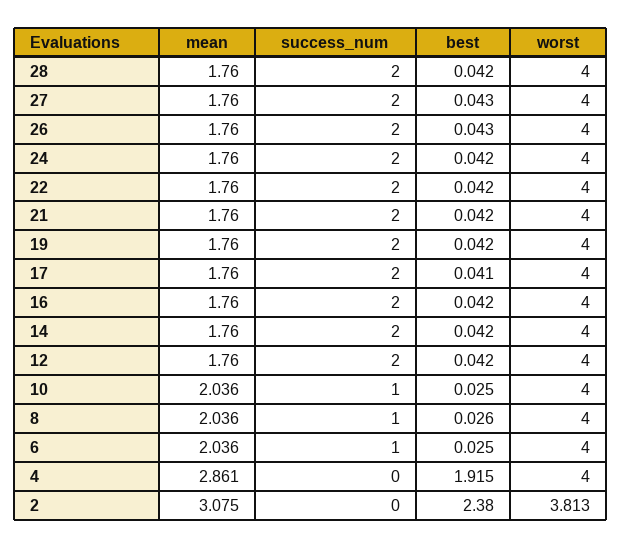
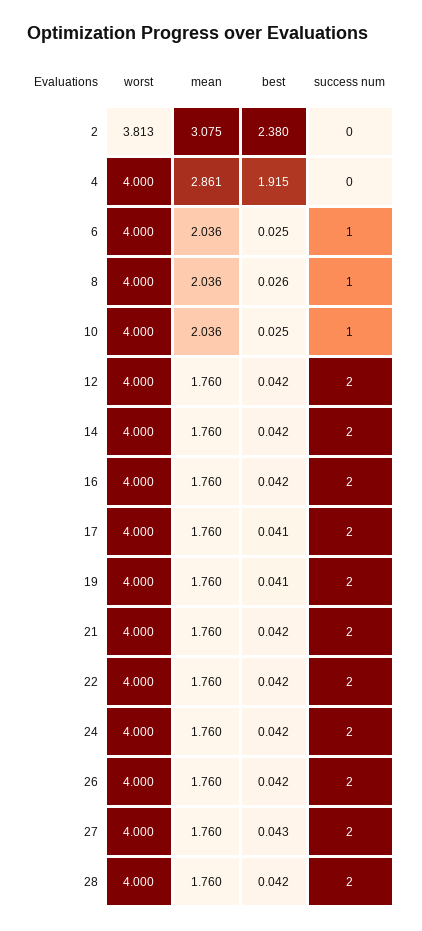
  {
    "mean": {
      "28": 1.76,
      "27": 1.76,
      "26": 1.76,
      "24": 1.76,
      "22": 1.76,
      "21": 1.76,
      "19": 1.76,
      "17": 1.76,
      "16": 1.76,
      "14": 1.76,
      "12": 1.76,
      "10": 2.036,
      "8": 2.036,
      "6": 2.036,
      "4": 2.861,
      "2": 3.075
    },
    "success_num": {
      "28": 2,
      "27": 2,
      "26": 2,
      "24": 2,
      "22": 2,
      "21": 2,
      "19": 2,
      "17": 2,
      "16": 2,
      "14": 2,
      "12": 2,
      "10": 1,
      "8": 1,
      "6": 1,
      "4": 0,
      "2": 0
    },
    "best": {
      "28": 0.042,
      "27": 0.043,
-     "26": 0.043,
+     "26": 0.042,
      "24": 0.042,
      "22": 0.042,
      "21": 0.042,
-     "19": 0.042,
+     "19": 0.041,
      "17": 0.041,
      "16": 0.042,
      "14": 0.042,
      "12": 0.042,
      "10": 0.025,
      "8": 0.026,
      "6": 0.025,
      "4": 1.915,
      "2": 2.38
    },
    "worst": {
      "28": 4,
      "27": 4,
      "26": 4,
      "24": 4,
      "22": 4,
      "21": 4,
      "19": 4,
      "17": 4,
      "16": 4,
      "14": 4,
      "12": 4,
      "10": 4,
      "8": 4,
      "6": 4,
      "4": 4,
      "2": 3.813
    }
  }

